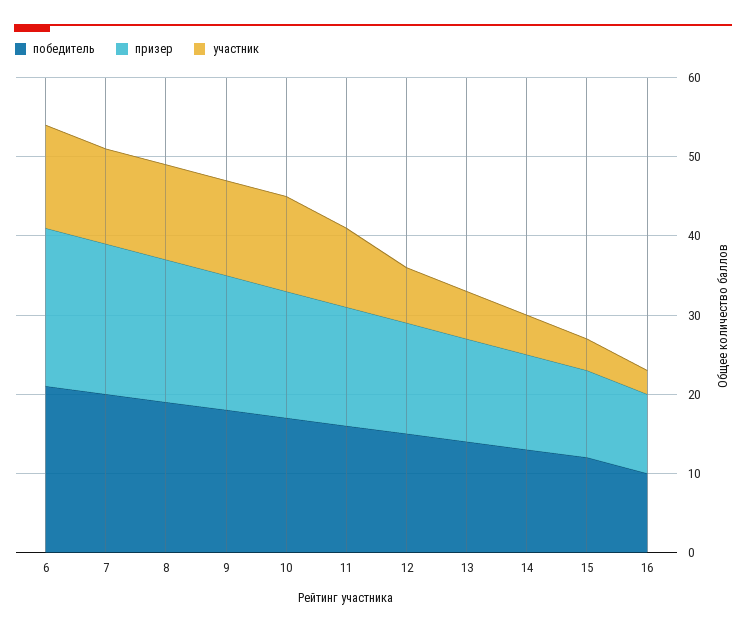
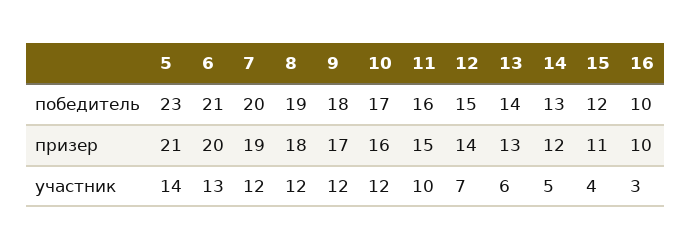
  {
    "победитель": {
      "6": 21,
      "7": 20,
      "8": 19,
      "9": 18,
      "10": 17,
      "11": 16,
      "12": 15,
      "13": 14,
      "14": 13,
      "15": 12,
-     "16": 10
+     "16": 10,
+     "5": 23
    },
    "призер": {
      "6": 20,
      "7": 19,
      "8": 18,
      "9": 17,
      "10": 16,
      "11": 15,
      "12": 14,
      "13": 13,
      "14": 12,
      "15": 11,
-     "16": 10
+     "16": 10,
+     "5": 21
    },
    "участник": {
      "6": 13,
      "7": 12,
      "8": 12,
      "9": 12,
      "10": 12,
      "11": 10,
      "12": 7,
      "13": 6,
      "14": 5,
      "15": 4,
-     "16": 3
+     "16": 3,
+     "5": 14
    }
  }

